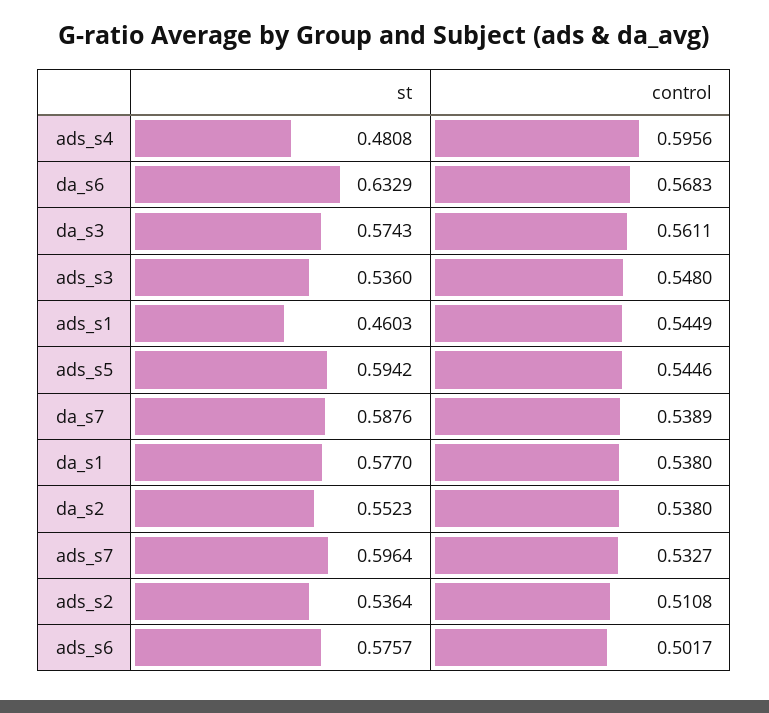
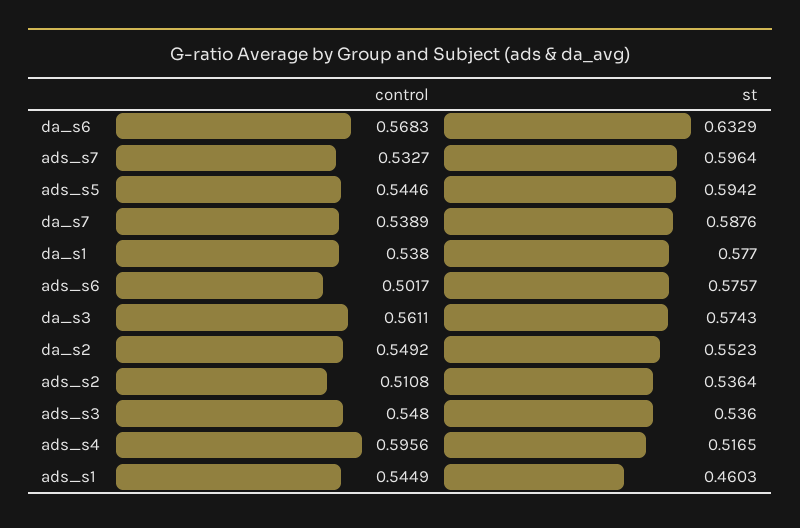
  {
    "st": {
-     "ads_s4": 0.4808,
+     "ads_s4": 0.5165,
      "da_s6": 0.6329,
      "da_s3": 0.5743,
      "ads_s3": 0.536,
      "ads_s1": 0.4603,
      "ads_s5": 0.5942,
      "da_s7": 0.5876,
      "da_s1": 0.577,
      "da_s2": 0.5523,
      "ads_s7": 0.5964,
      "ads_s2": 0.5364,
      "ads_s6": 0.5757
    },
    "control": {
      "ads_s4": 0.5956,
      "da_s6": 0.5683,
      "da_s3": 0.5611,
      "ads_s3": 0.548,
      "ads_s1": 0.5449,
      "ads_s5": 0.5446,
      "da_s7": 0.5389,
      "da_s1": 0.538,
-     "da_s2": 0.538,
+     "da_s2": 0.5492,
      "ads_s7": 0.5327,
      "ads_s2": 0.5108,
      "ads_s6": 0.5017
    }
  }

